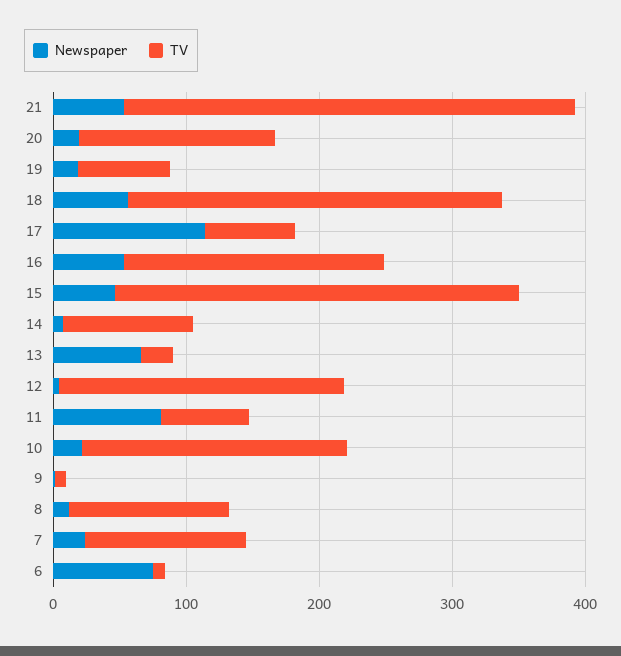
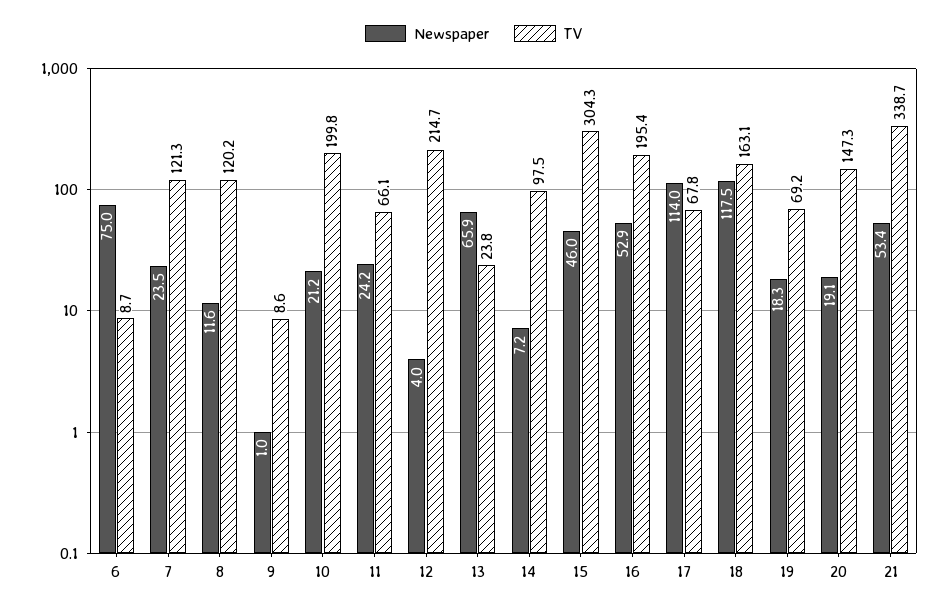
  {
    "Newspaper": {
      "21": 53.4,
      "20": 19.1,
      "19": 18.3,
-     "18": 60,
+     "18": 117.5,
      "17": 114,
      "16": 52.9,
      "15": 46,
      "14": 7.2,
      "13": 65.9,
      "12": 4,
-     "11": 80,
+     "11": 24.2,
      "10": 21.2,
      "9": 1,
      "8": 11.6,
      "7": 23.5,
      "6": 75
    },
    "TV": {
      "21": 338.7,
      "20": 147.3,
      "19": 69.2,
-     "18": 280,
+     "18": 163.1,
      "17": 67.8,
      "16": 195.4,
      "15": 304.3,
      "14": 97.5,
      "13": 23.8,
      "12": 214.7,
      "11": 66.1,
      "10": 199.8,
      "9": 8.6,
      "8": 120.2,
      "7": 121.3,
      "6": 8.7
    }
  }

